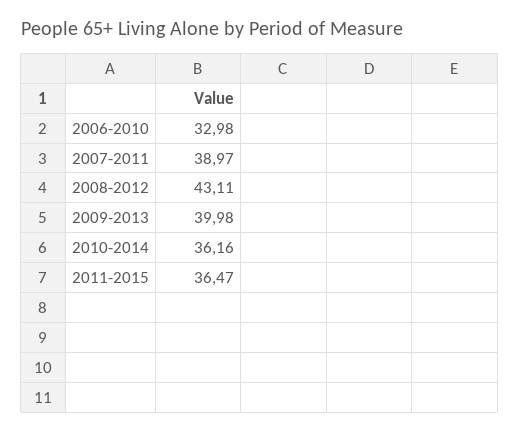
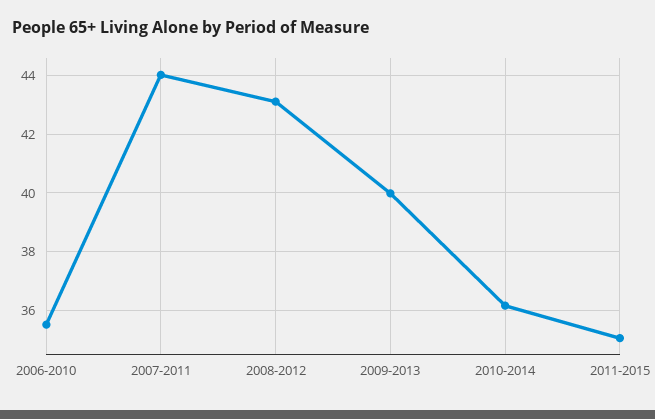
  {
-   "2006-2010": 32.98,
+   "2006-2010": 35.5,
-   "2007-2011": 38.97,
+   "2007-2011": 44,
    "2008-2012": 43.11,
    "2009-2013": 39.98,
    "2010-2014": 36.16,
-   "2011-2015": 36.47
+   "2011-2015": 35
  }

